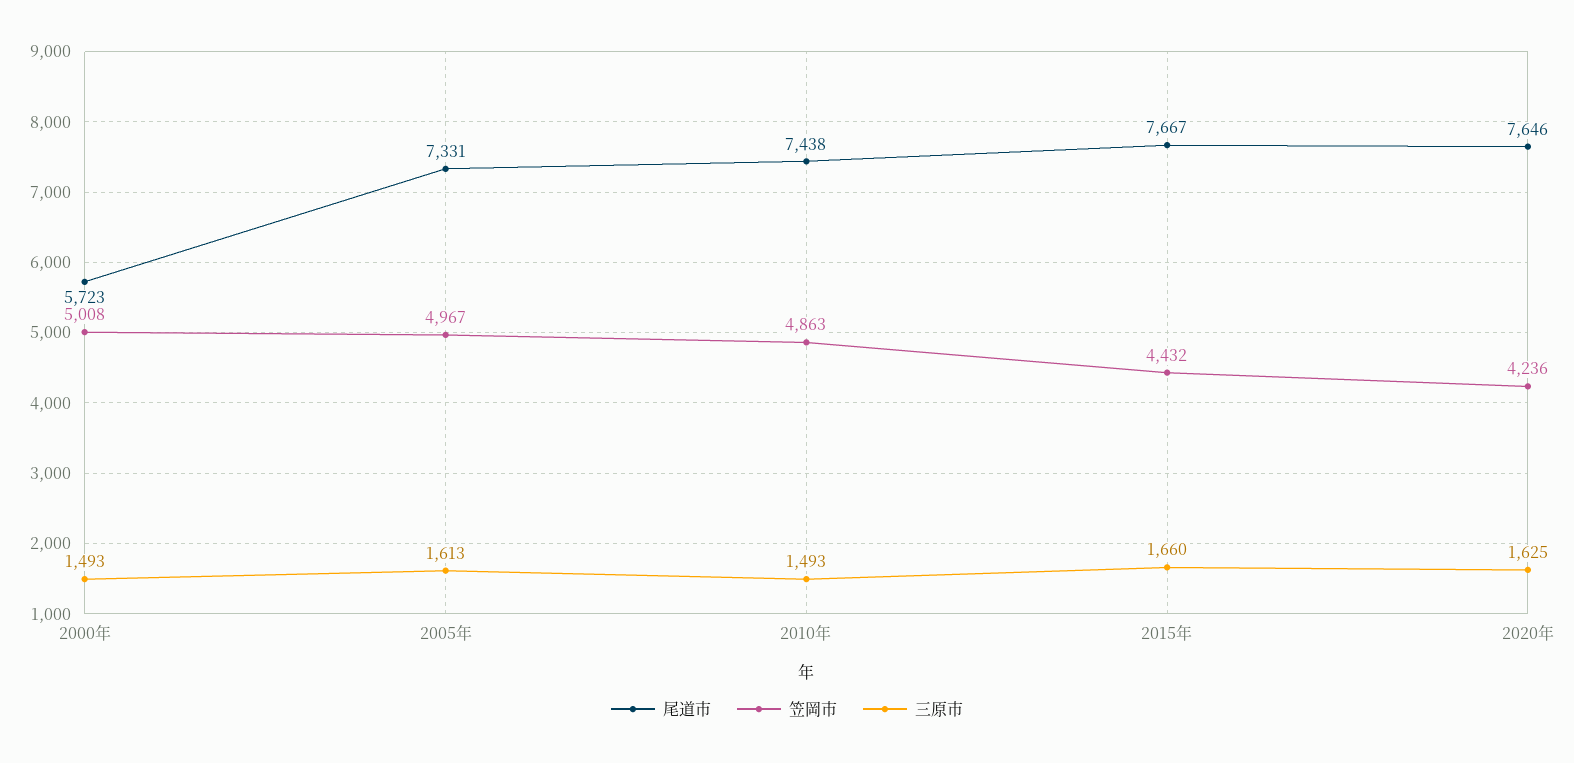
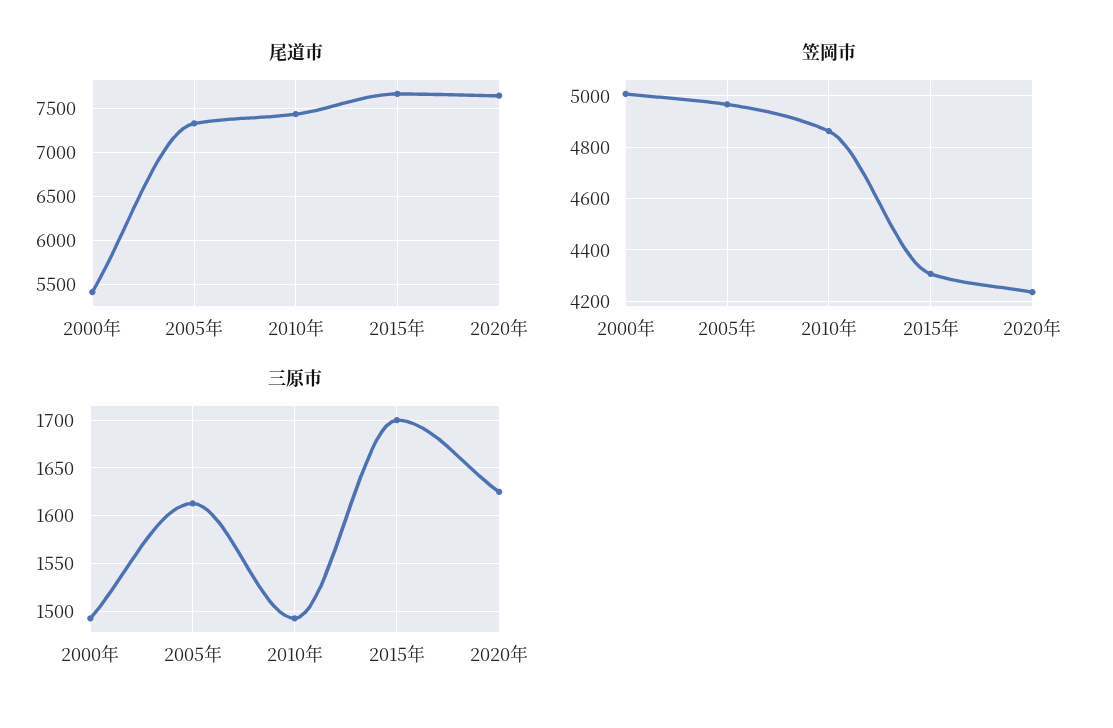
  {
    "尾道市": {
-     "2000年": 5723,
+     "2000年": 5400,
      "2005年": 7331,
      "2010年": 7438,
      "2015年": 7667,
      "2020年": 7646
    },
    "笠岡市": {
      "2000年": 5008,
      "2005年": 4967,
      "2010年": 4863,
-     "2015年": 4432,
+     "2015年": 4300,
      "2020年": 4236
    },
    "三原市": {
      "2000年": 1493,
      "2005年": 1613,
      "2010年": 1493,
-     "2015年": 1660,
+     "2015年": 1700,
      "2020年": 1625
    }
  }

